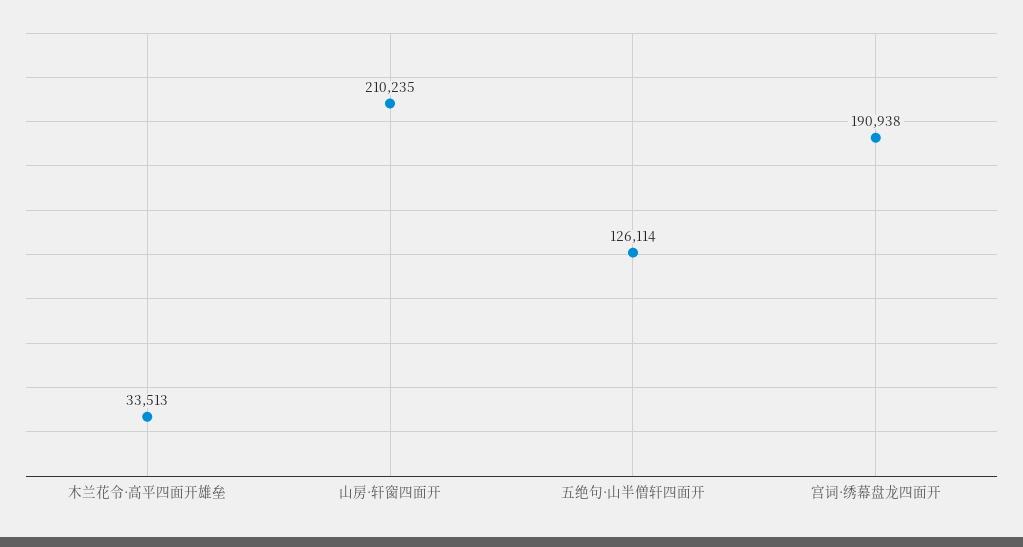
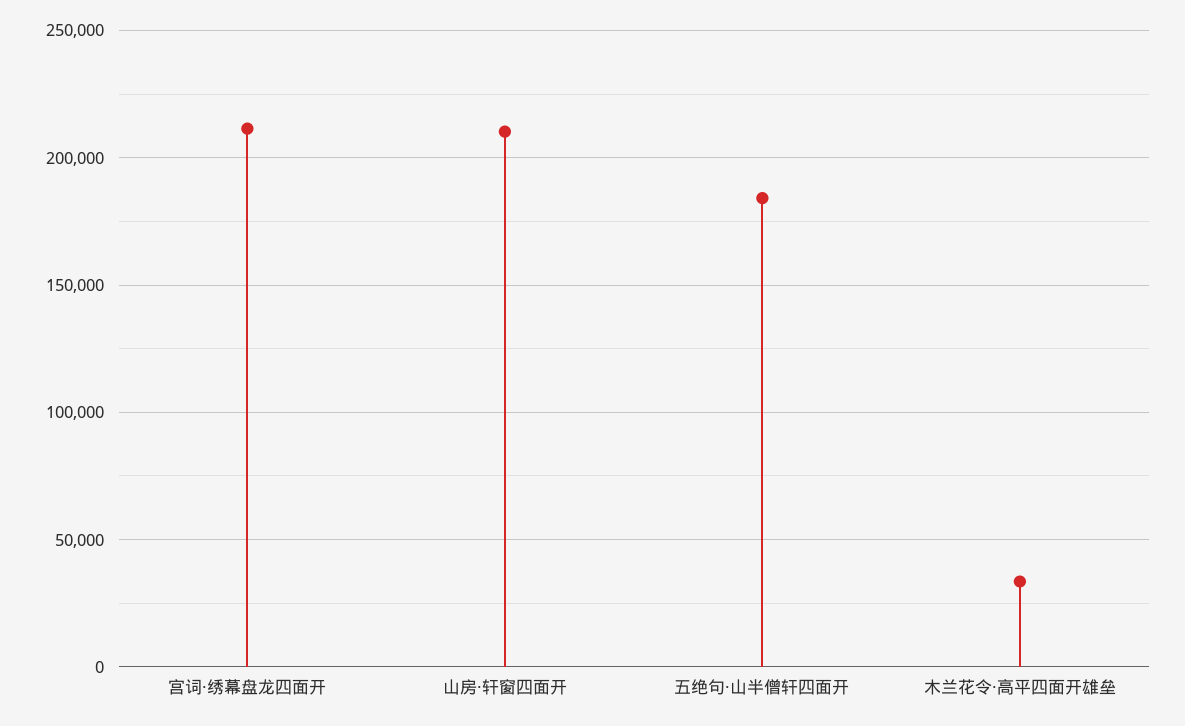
  {
    "木兰花令·高平四面开雄垒": 33513,
    "山房·轩窗四面开": 210235,
-   "五绝句·山半僧轩四面开": 126114,
+   "五绝句·山半僧轩四面开": 185000,
-   "宫词·绣幕盘龙四面开": 190938
+   "宫词·绣幕盘龙四面开": 210000
  }

